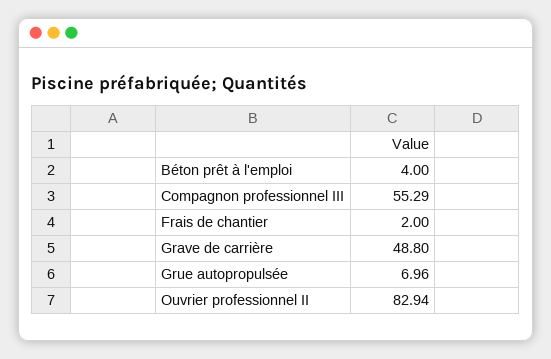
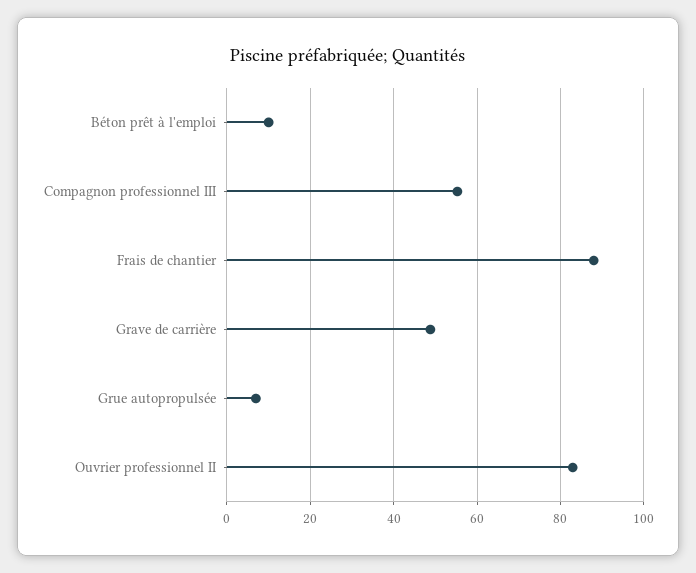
  {
-   "Béton prêt à l'emploi": 4,
+   "Béton prêt à l'emploi": 10,
    "Compagnon professionnel III": 55.29,
-   "Frais de chantier": 2,
+   "Frais de chantier": 88,
    "Grave de carrière": 48.8,
    "Grue autopropulsée": 6.96,
    "Ouvrier professionnel II": 82.94
  }

